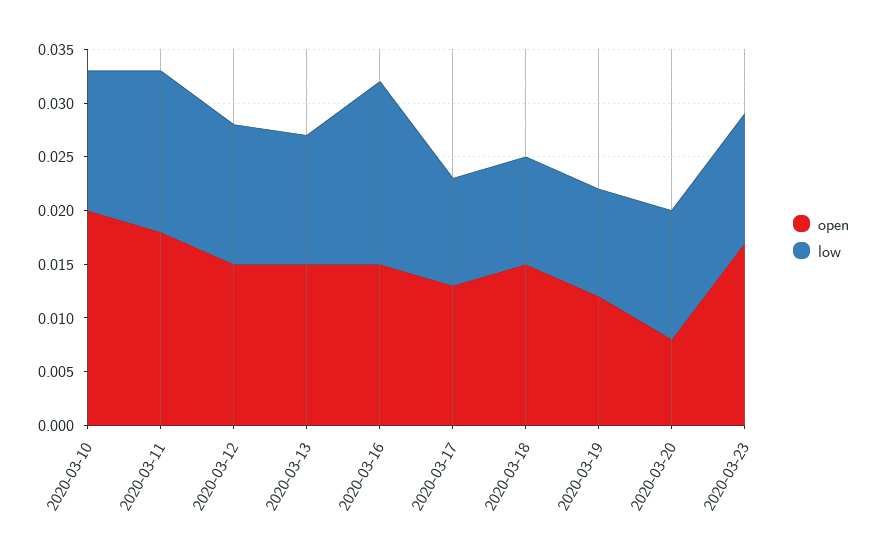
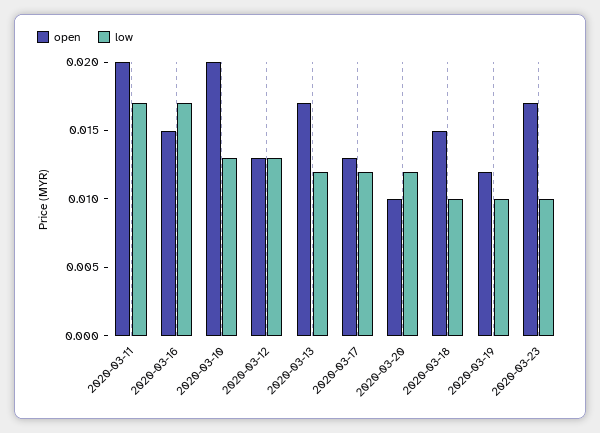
  {
    "open": {
      "2020-03-10": 0.02,
-     "2020-03-11": 0.018,
+     "2020-03-11": 0.02,
-     "2020-03-12": 0.015,
+     "2020-03-12": 0.013,
-     "2020-03-13": 0.015,
+     "2020-03-13": 0.017,
      "2020-03-16": 0.015,
      "2020-03-17": 0.013,
      "2020-03-18": 0.015,
      "2020-03-19": 0.012,
-     "2020-03-20": 0.008,
+     "2020-03-20": 0.01,
      "2020-03-23": 0.017
    },
    "low": {
      "2020-03-10": 0.013,
-     "2020-03-11": 0.015,
+     "2020-03-11": 0.017,
      "2020-03-12": 0.013,
      "2020-03-13": 0.012,
      "2020-03-16": 0.017,
-     "2020-03-17": 0.01,
+     "2020-03-17": 0.012,
      "2020-03-18": 0.01,
      "2020-03-19": 0.01,
      "2020-03-20": 0.012,
-     "2020-03-23": 0.012
+     "2020-03-23": 0.01
    }
  }

